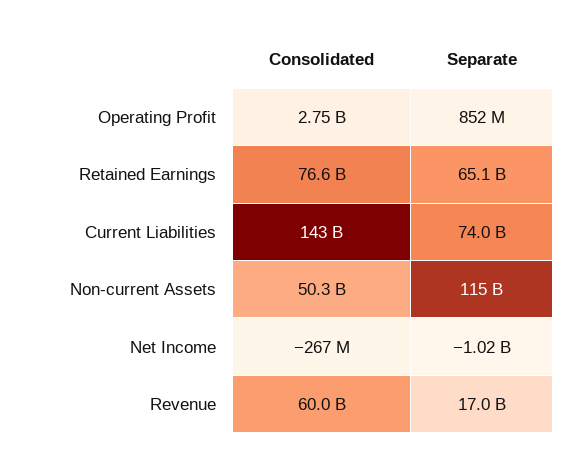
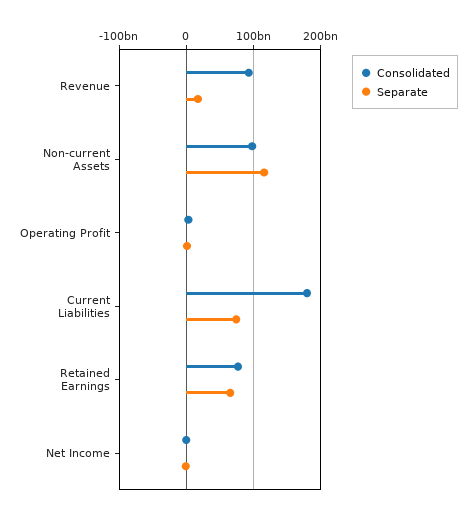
  {
    "Consolidated": {
      "Operating Profit": 2750000000,
      "Retained Earnings": 76600000000,
-     "Current Liabilities": 143000000000,
+     "Current Liabilities": 180000000000,
-     "Non-current Assets": 50300000000,
+     "Non-current Assets": 100000000000,
      "Net Income": -267000000,
-     "Revenue": 60000000000
+     "Revenue": 90000000000
    },
    "Separate": {
      "Operating Profit": 852000000,
      "Retained Earnings": 65100000000,
      "Current Liabilities": 74000000000,
      "Non-current Assets": 115000000000,
      "Net Income": -1020000000,
      "Revenue": 17000000000
    }
  }

